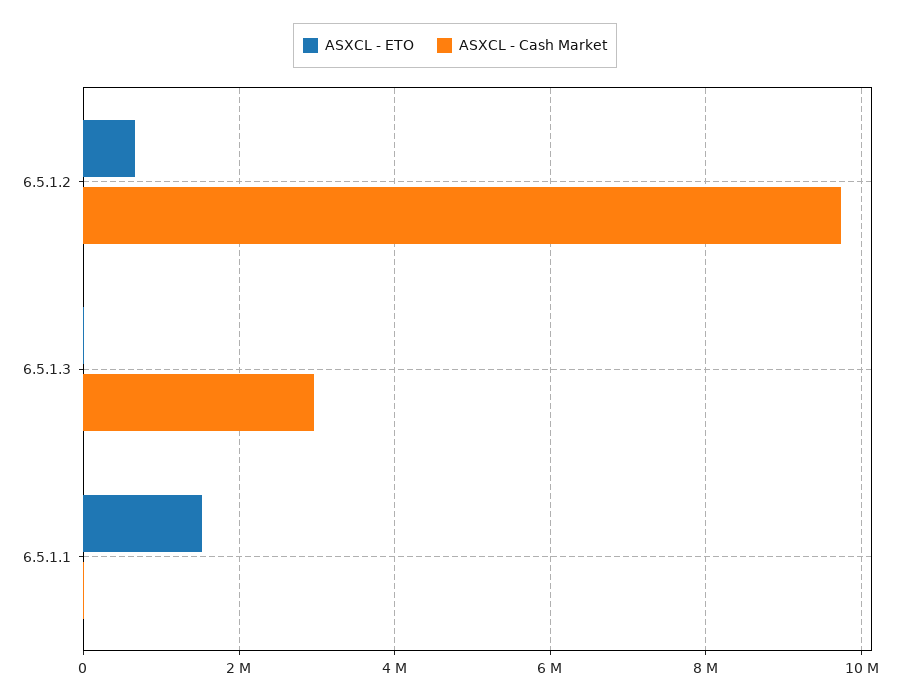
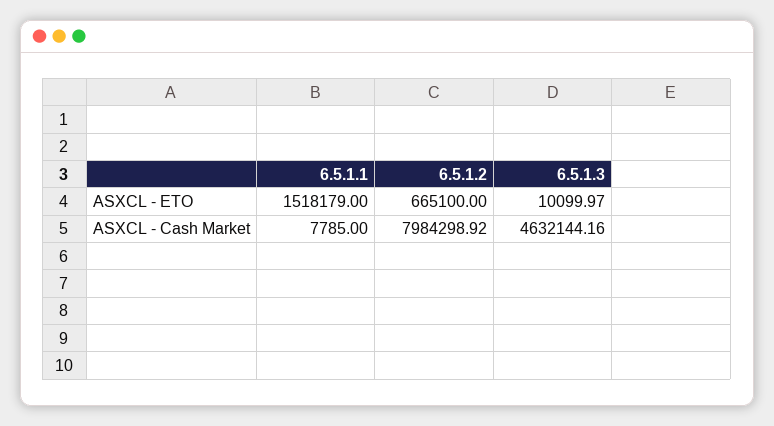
  {
    "ASXCL - ETO": {
      "6.5.1.2": 665100,
      "6.5.1.3": 10099.97,
      "6.5.1.1": 1518179
    },
    "ASXCL - Cash Market": {
-     "6.5.1.2": 9800000,
+     "6.5.1.2": 7984298.92,
-     "6.5.1.3": 3000000,
+     "6.5.1.3": 4632144.16,
      "6.5.1.1": 7785
    }
  }

